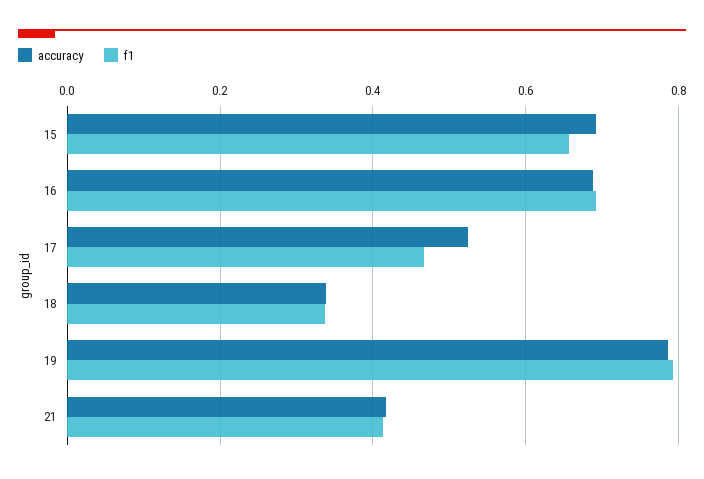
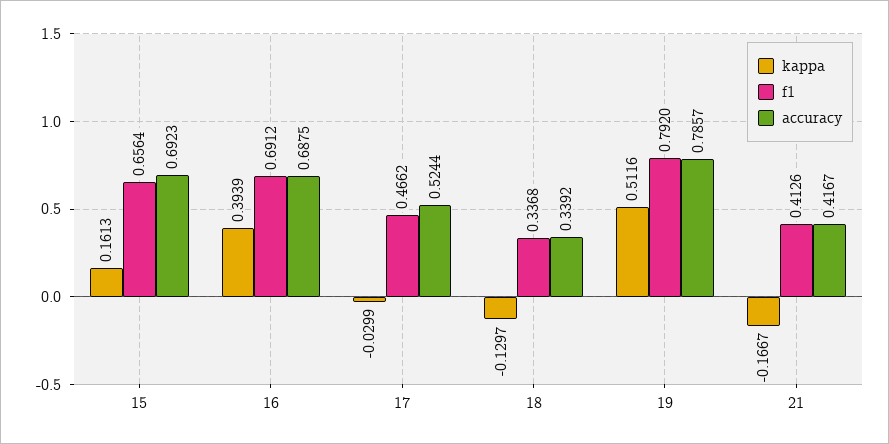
  {
    "accuracy": {
      "15": 0.6923,
      "16": 0.6875,
      "17": 0.5244,
      "18": 0.3392,
      "19": 0.7857,
      "21": 0.4167
    },
    "f1": {
      "15": 0.6564,
      "16": 0.6912,
      "17": 0.4662,
      "18": 0.3368,
      "19": 0.792,
      "21": 0.4126
-   }
+   },
+   "kappa": {
+     "15": 0.1613,
+     "16": 0.3939,
+     "17": -0.0299,
+     "18": -0.1297,
+     "19": 0.5116,
+     "21": -0.1667
+   }
  }

